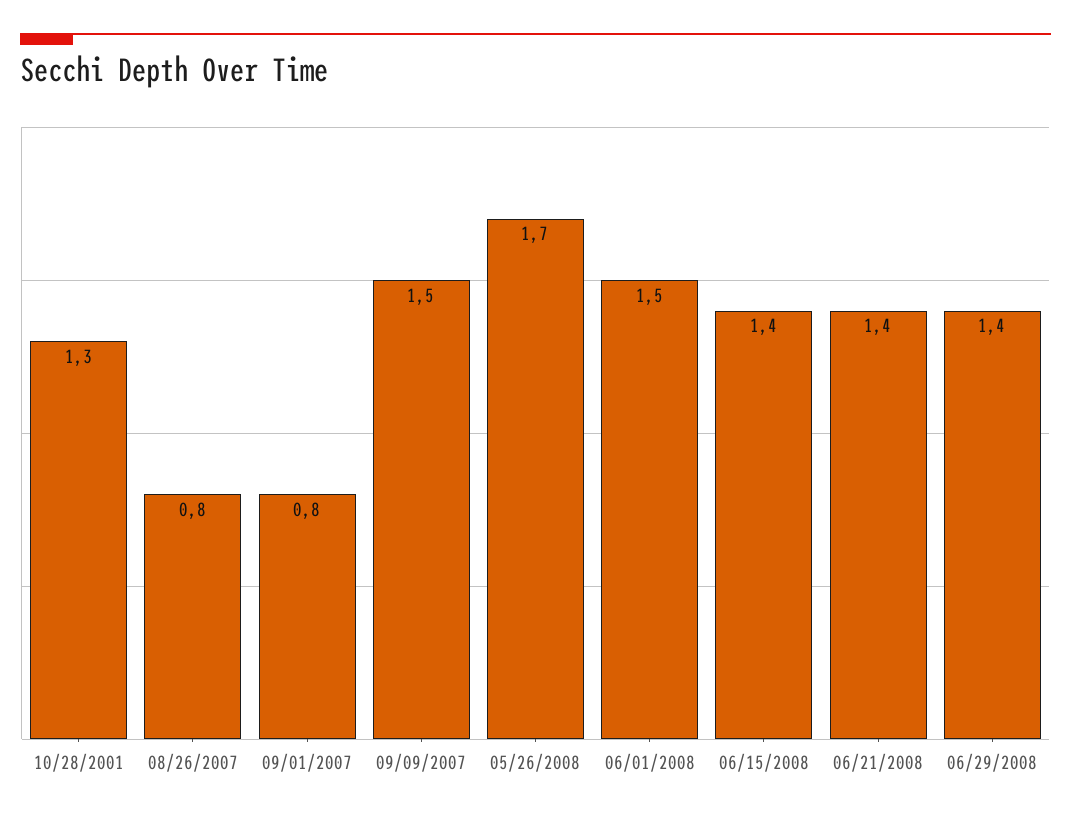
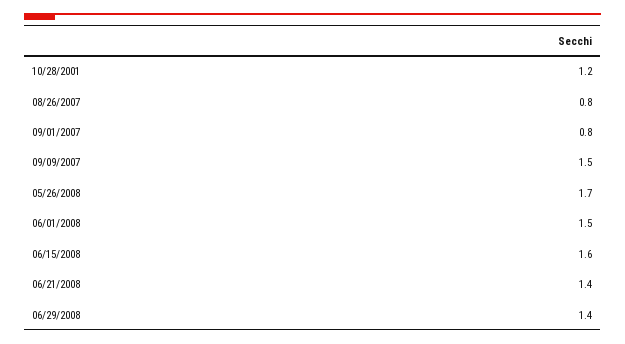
  {
-   "10/28/2001": 1.3,
+   "10/28/2001": 1.2,
    "08/26/2007": 0.8,
    "09/01/2007": 0.8,
    "09/09/2007": 1.5,
    "05/26/2008": 1.7,
    "06/01/2008": 1.5,
-   "06/15/2008": 1.4,
+   "06/15/2008": 1.6,
    "06/21/2008": 1.4,
    "06/29/2008": 1.4
  }

